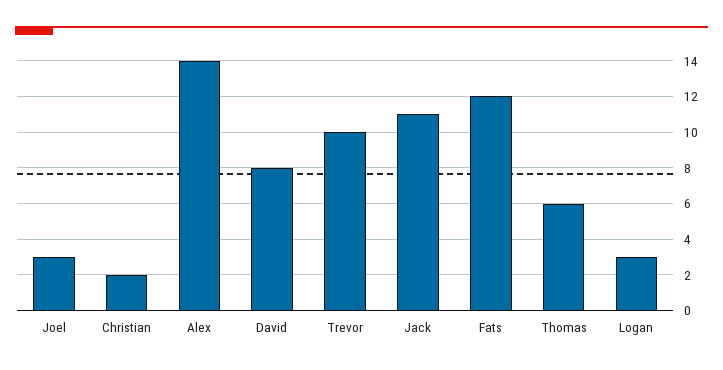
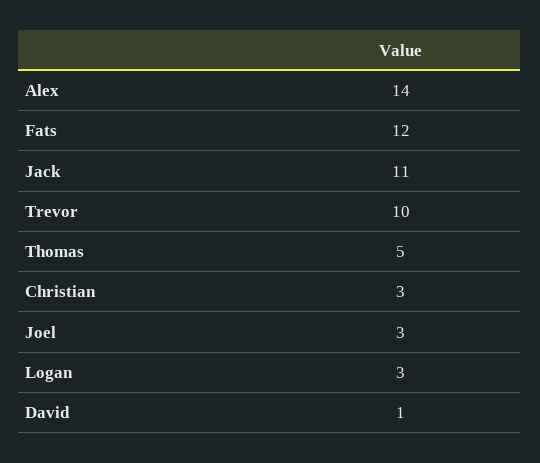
  {
    "Joel": 3,
-   "Christian": 2,
+   "Christian": 3,
    "Alex": 14,
-   "David": 8,
+   "David": 1,
    "Trevor": 10,
    "Jack": 11,
    "Fats": 12,
-   "Thomas": 6,
+   "Thomas": 5,
    "Logan": 3
  }

